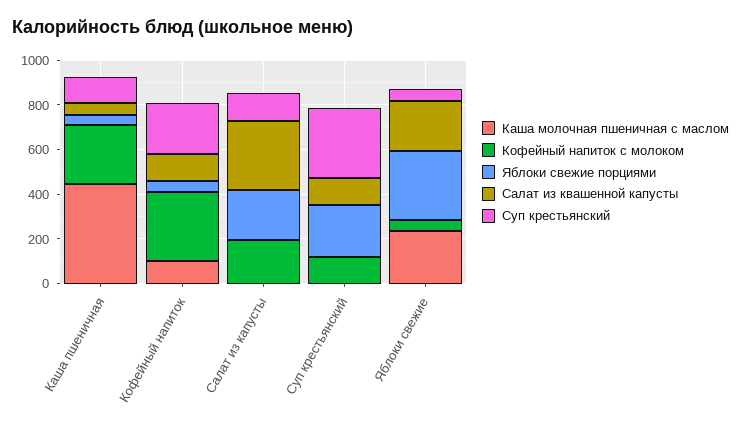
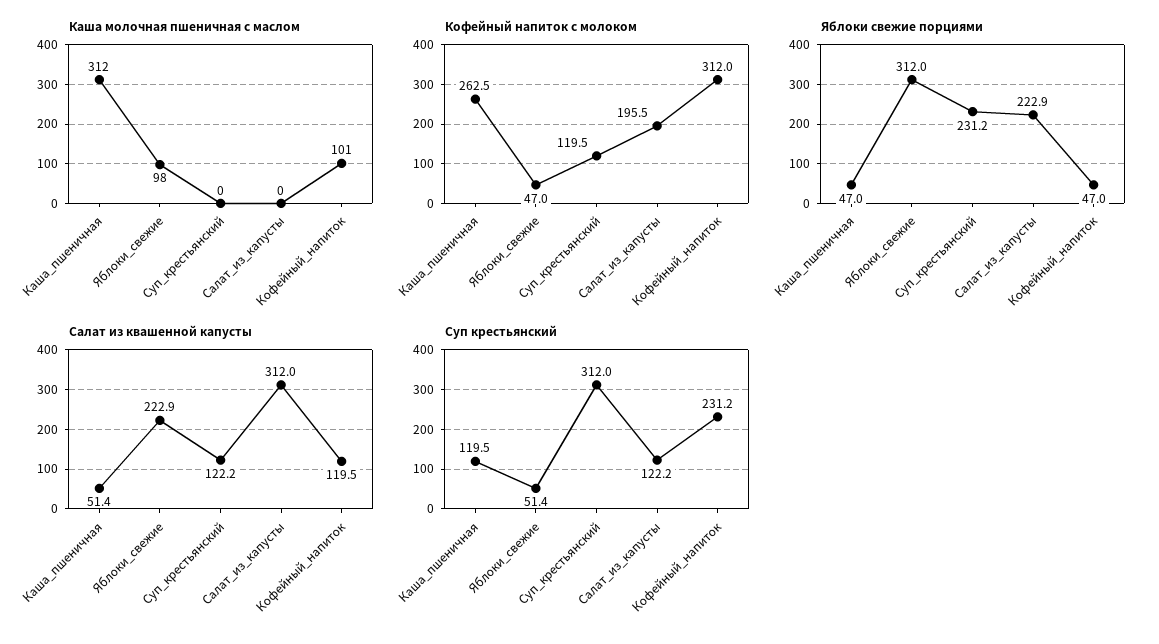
  {
    "Каша молочная пшеничная с маслом": {
-     "Каша пшеничная": 450,
+     "Каша пшеничная": 312,
      "Кофейный напиток": 101,
      "Салат из капусты": 0,
      "Суп крестьянский": 0,
-     "Яблоки свежие": 250
+     "Яблоки свежие": 98
    },
    "Кофейный напиток с молоком": {
      "Каша пшеничная": 262.5,
      "Кофейный напиток": 312,
      "Салат из капусты": 195.5,
      "Суп крестьянский": 119.5,
      "Яблоки свежие": 47
    },
    "Яблоки свежие порциями": {
      "Каша пшеничная": 47,
      "Кофейный напиток": 47,
      "Салат из капусты": 222.9,
      "Суп крестьянский": 231.2,
      "Яблоки свежие": 312
    },
    "Салат из квашенной капусты": {
      "Каша пшеничная": 51.4,
      "Кофейный напиток": 119.5,
      "Салат из капусты": 312,
      "Суп крестьянский": 122.2,
      "Яблоки свежие": 222.9
    },
    "Суп крестьянский": {
      "Каша пшеничная": 119.5,
      "Кофейный напиток": 231.2,
      "Салат из капусты": 122.2,
      "Суп крестьянский": 312,
      "Яблоки свежие": 51.4
    }
  }

